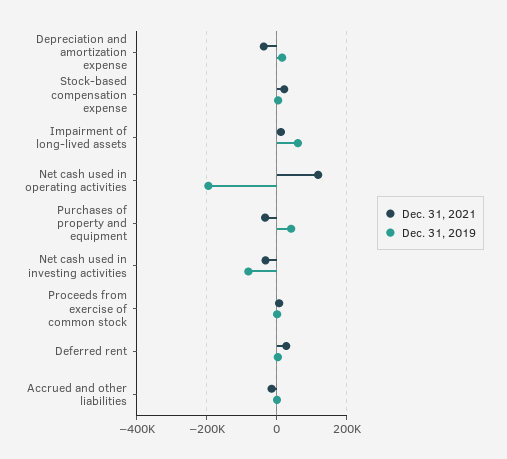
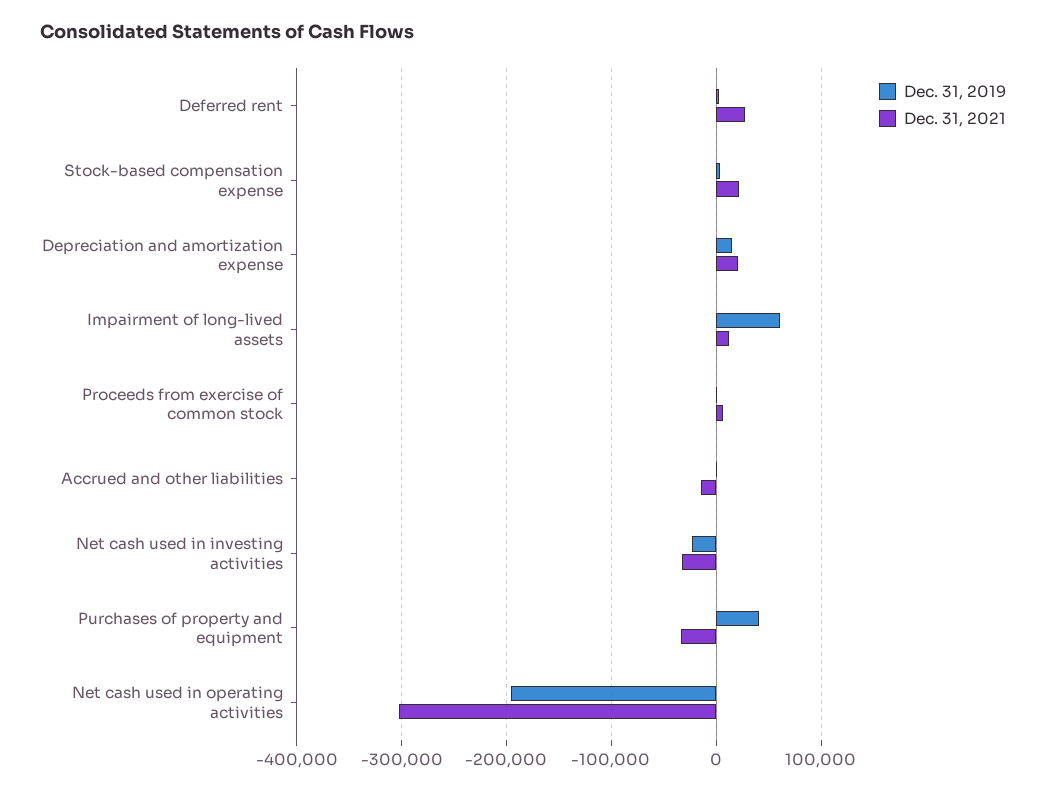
  {
    "Dec. 31, 2021": {
-     "Depreciation and amortization expense": -40000,
+     "Depreciation and amortization expense": 20000,
      "Stock-based compensation expense": 20000,
      "Impairment of long-lived assets": 10000,
-     "Net cash used in operating activities": 120000,
+     "Net cash used in operating activities": -300000,
      "Purchases of property and equipment": -30000,
      "Net cash used in investing activities": -30000,
      "Proceeds from exercise of common stock": 10000,
      "Deferred rent": 30000,
      "Accrued and other liabilities": -10000
    },
    "Dec. 31, 2019": {
      "Depreciation and amortization expense": 20000,
      "Stock-based compensation expense": 0,
      "Impairment of long-lived assets": 60000,
      "Net cash used in operating activities": -200000,
      "Purchases of property and equipment": 40000,
-     "Net cash used in investing activities": -80000,
+     "Net cash used in investing activities": -20000,
      "Proceeds from exercise of common stock": 0,
      "Deferred rent": 0,
      "Accrued and other liabilities": 0
    }
  }

